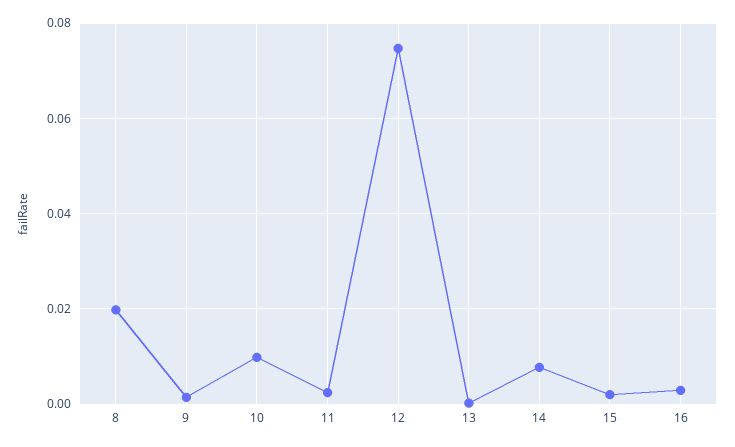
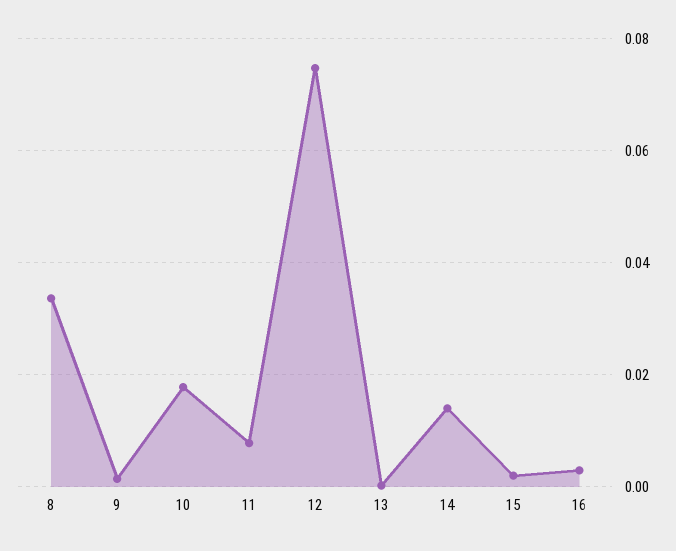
  {
-   "8": 0.02,
+   "8": 0.034,
    "9": 0.002,
-   "10": 0.01,
+   "10": 0.018,
-   "11": 0.002,
+   "11": 0.008,
    "12": 0.074,
    "13": 0,
-   "14": 0.008,
+   "14": 0.014,
    "15": 0.002,
    "16": 0.002
  }

